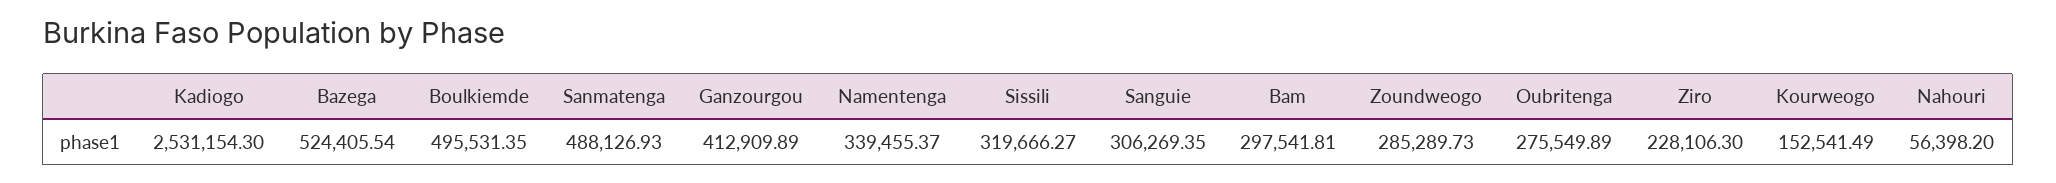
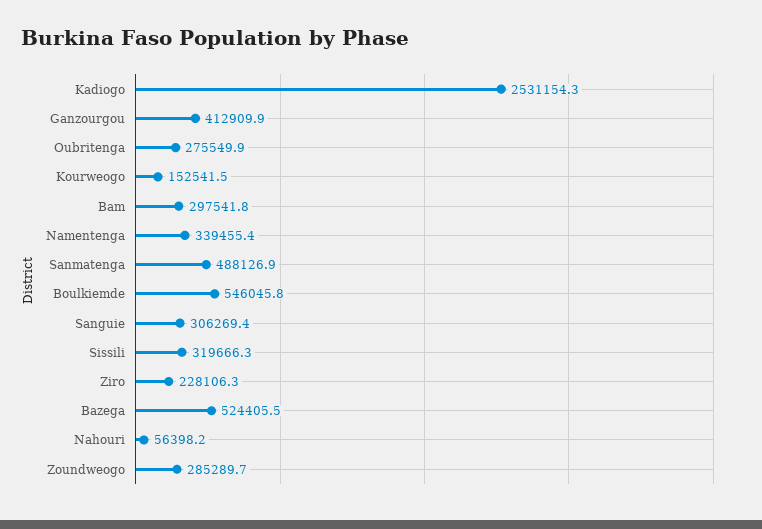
  {
    "Kadiogo": 2531154.3,
    "Bazega": 524405.54,
-   "Boulkiemde": 495531.35,
+   "Boulkiemde": 546045.8,
    "Sanmatenga": 488126.93,
    "Ganzourgou": 412909.89,
    "Namentenga": 339455.37,
    "Sissili": 319666.27,
    "Sanguie": 306269.35,
    "Bam": 297541.81,
    "Zoundweogo": 285289.73,
    "Oubritenga": 275549.89,
    "Ziro": 228106.3,
    "Kourweogo": 152541.49,
    "Nahouri": 56398.2
  }

